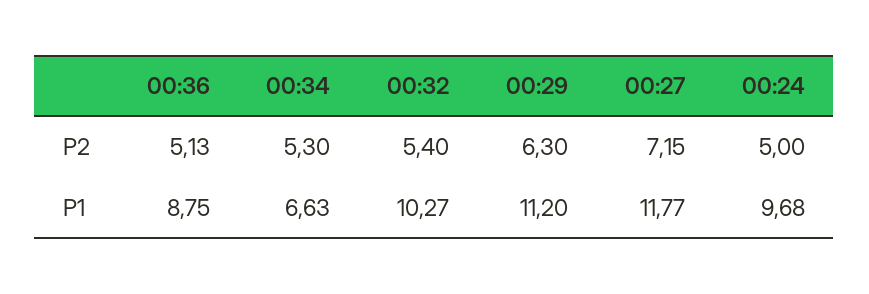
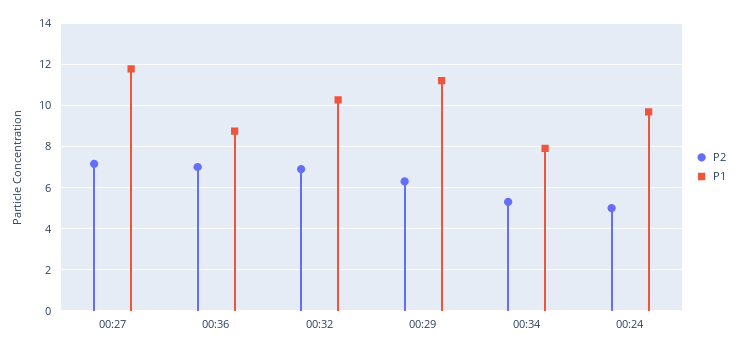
  {
    "P2": {
-     "00:36": 5.13,
+     "00:36": 7,
      "00:34": 5.3,
-     "00:32": 5.4,
+     "00:32": 7,
      "00:29": 6.3,
      "00:27": 7.15,
      "00:24": 5
    },
    "P1": {
      "00:36": 8.75,
-     "00:34": 6.63,
+     "00:34": 8,
      "00:32": 10.27,
      "00:29": 11.2,
      "00:27": 11.77,
      "00:24": 9.68
    }
  }

